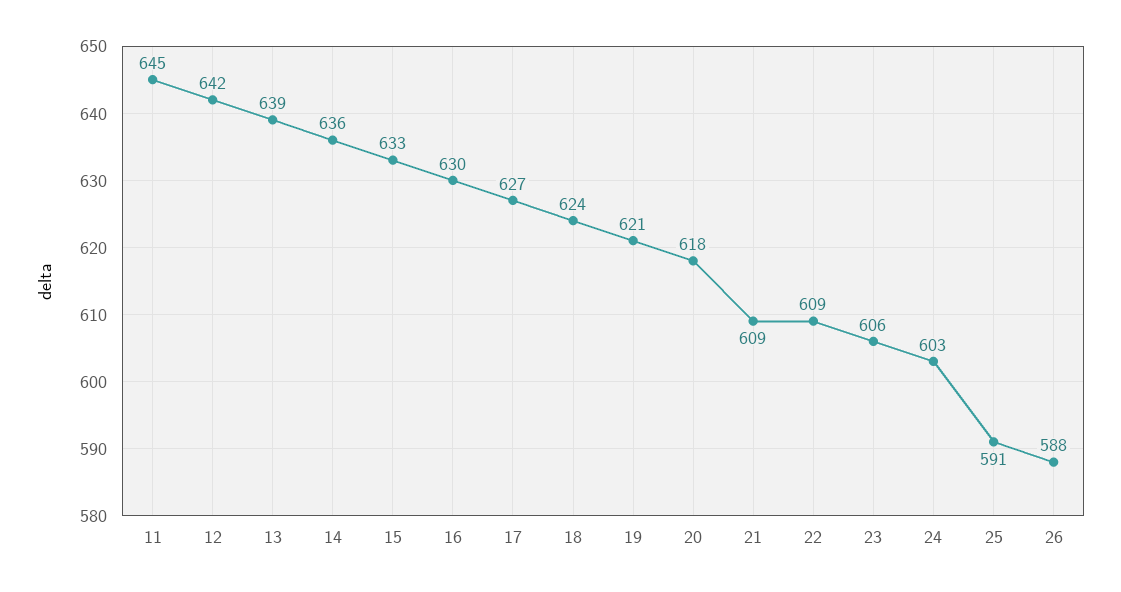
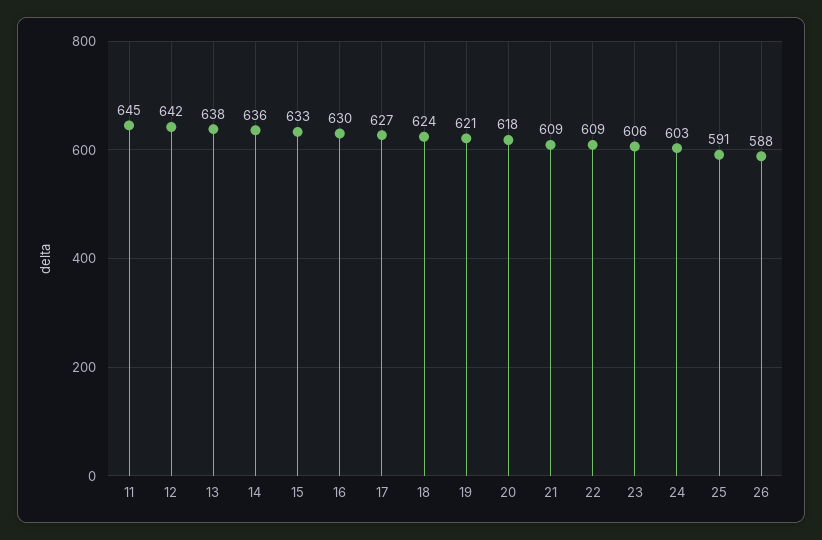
  {
    "11": 645,
    "12": 642,
-   "13": 639,
+   "13": 638,
    "14": 636,
    "15": 633,
    "16": 630,
    "17": 627,
    "18": 624,
    "19": 621,
    "20": 618,
    "21": 609,
    "22": 609,
    "23": 606,
    "24": 603,
    "25": 591,
    "26": 588
  }

